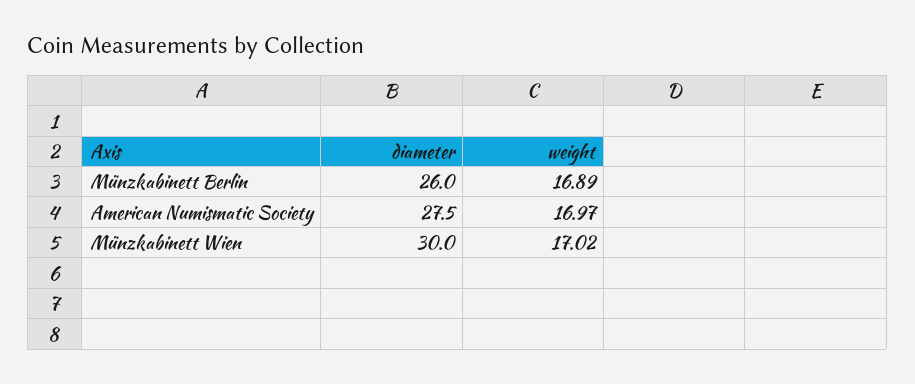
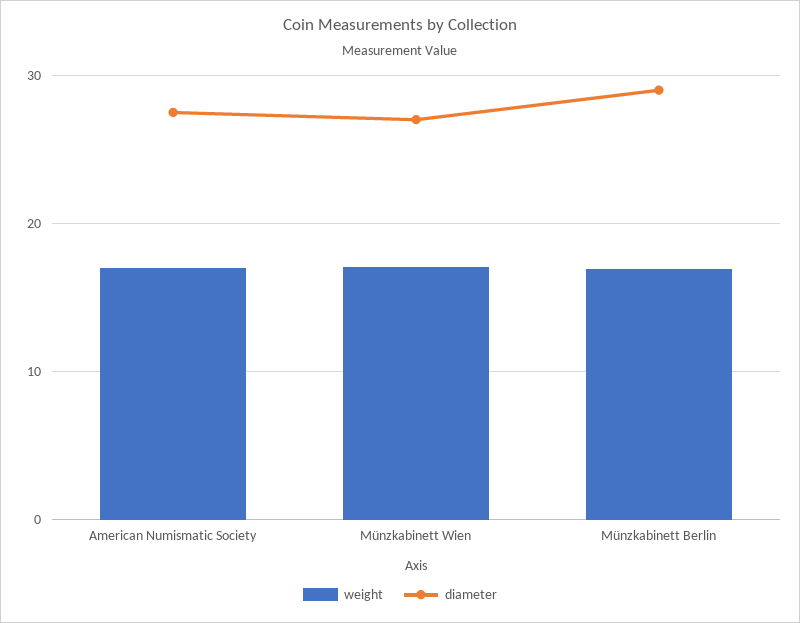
  {
    "diameter": {
-     "Münzkabinett Berlin": 26,
+     "Münzkabinett Berlin": 29,
      "American Numismatic Society": 27.5,
-     "Münzkabinett Wien": 30
+     "Münzkabinett Wien": 27
    },
    "weight": {
      "Münzkabinett Berlin": 16.89,
      "American Numismatic Society": 16.97,
      "Münzkabinett Wien": 17.02
    }
  }

